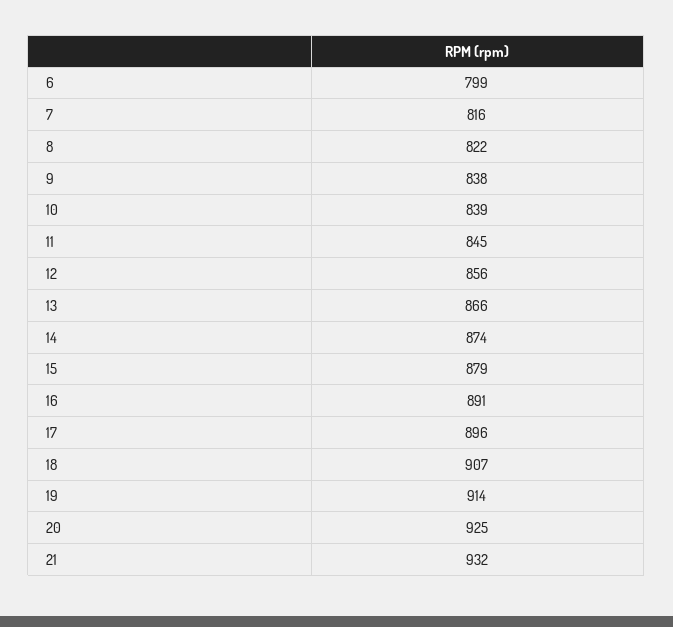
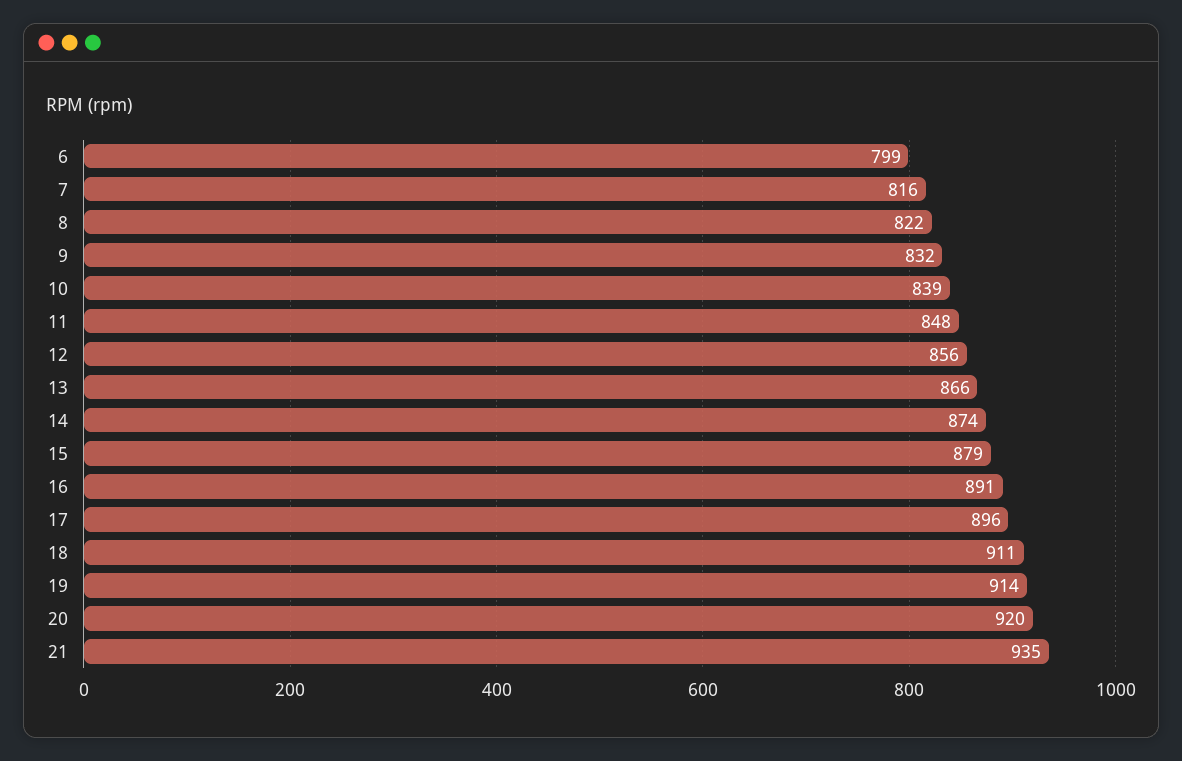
  {
    "6": 799,
    "7": 816,
    "8": 822,
-   "9": 838,
+   "9": 832,
    "10": 839,
-   "11": 845,
+   "11": 848,
    "12": 856,
    "13": 866,
    "14": 874,
    "15": 879,
    "16": 891,
    "17": 896,
-   "18": 907,
+   "18": 911,
    "19": 914,
-   "20": 925,
+   "20": 920,
-   "21": 932
+   "21": 935
  }

